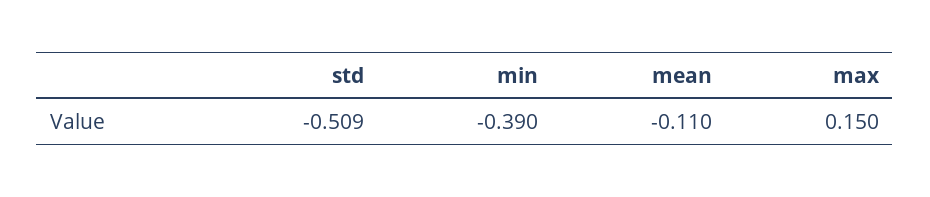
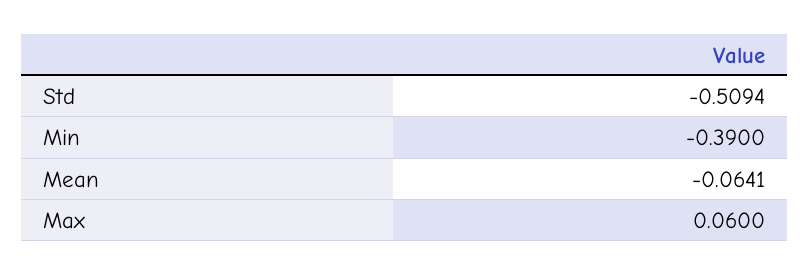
  {
    "std": -0.5094,
    "min": -0.39,
-   "mean": -0.11,
+   "mean": -0.0641,
-   "max": 0.15
+   "max": 0.06
  }

